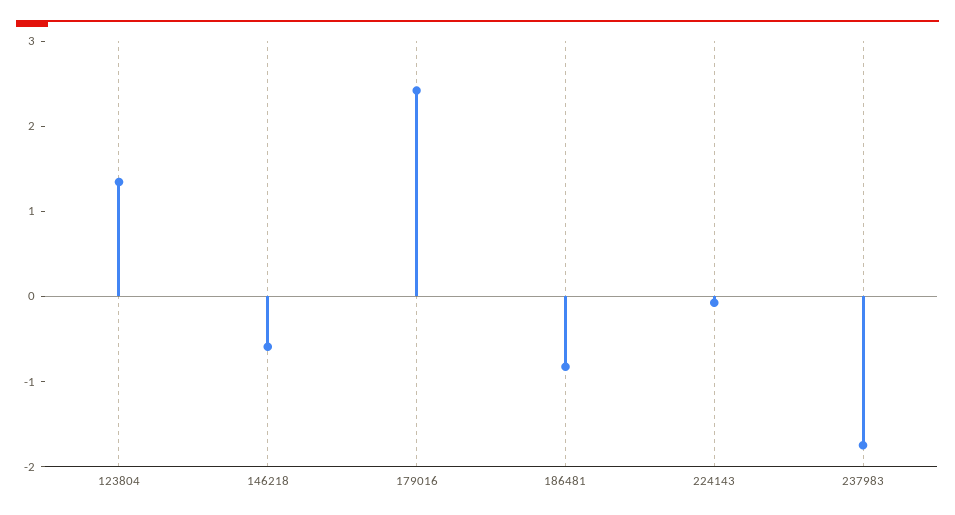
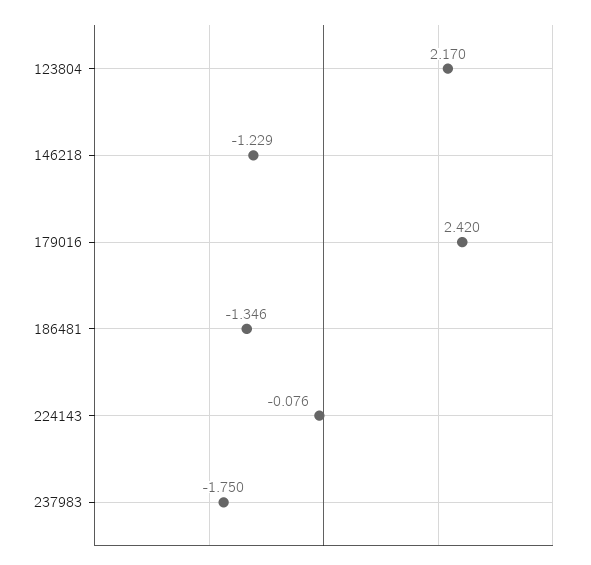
  {
-   "123804": 1.4,
+   "123804": 2.17,
-   "146218": -0.6,
+   "146218": -1.229,
    "179016": 2.42,
-   "186481": -0.8,
+   "186481": -1.346,
    "224143": -0.076,
    "237983": -1.75
  }

